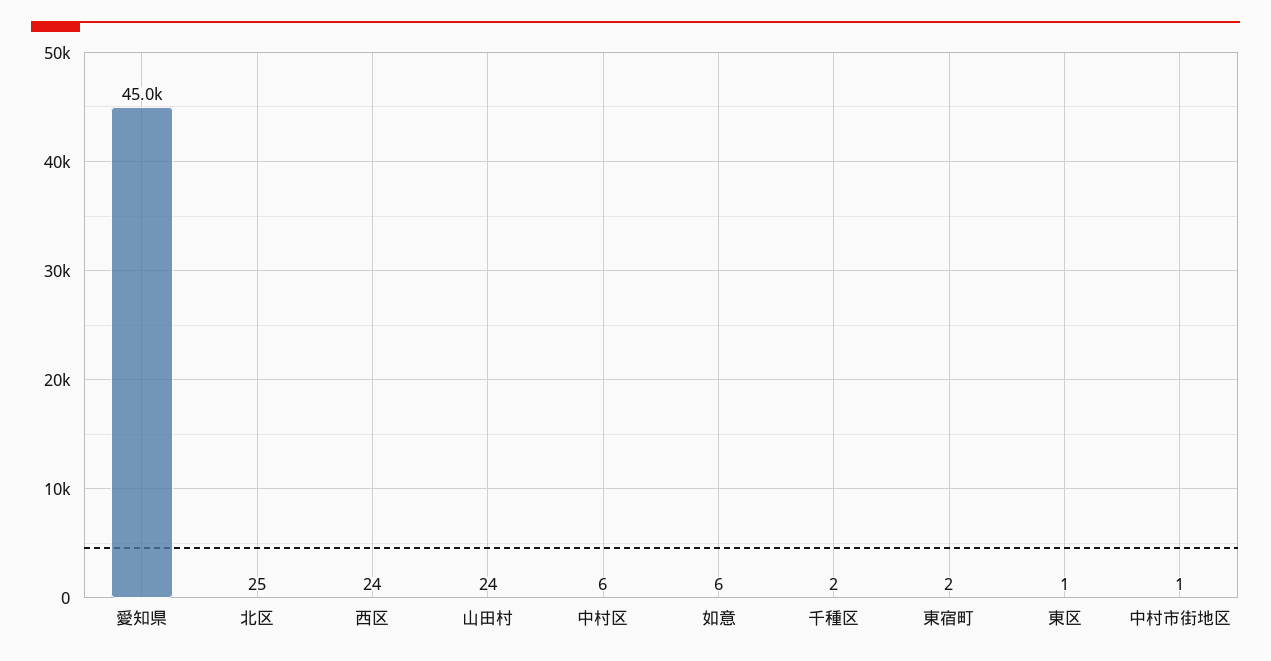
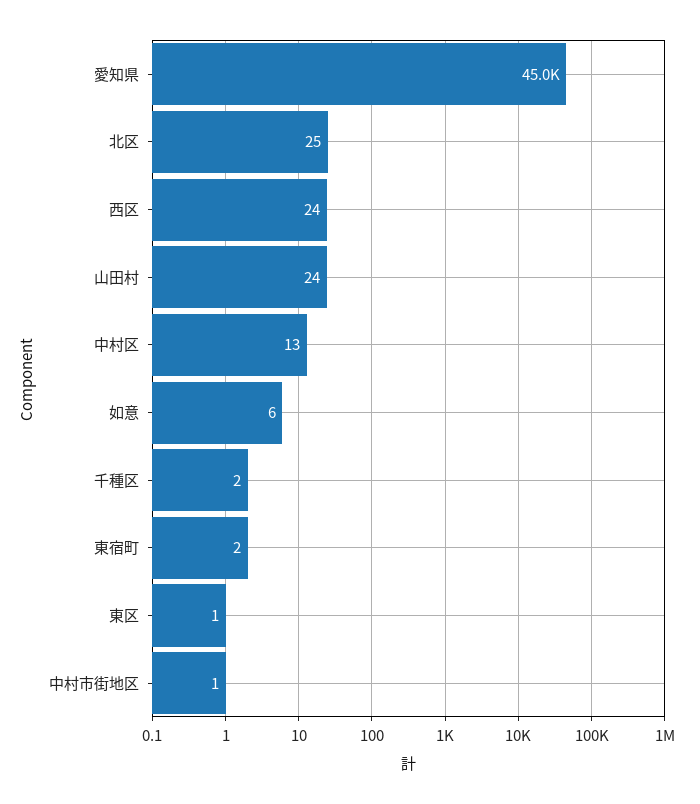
  {
    "愛知県": 45000,
    "北区": 25,
    "西区": 24,
    "山田村": 24,
-   "中村区": 6,
+   "中村区": 13,
    "如意": 6,
    "千種区": 2,
    "東宿町": 2,
    "東区": 1,
    "中村市街地区": 1
  }

